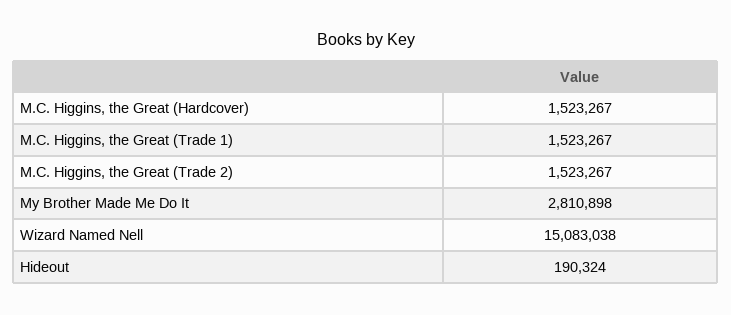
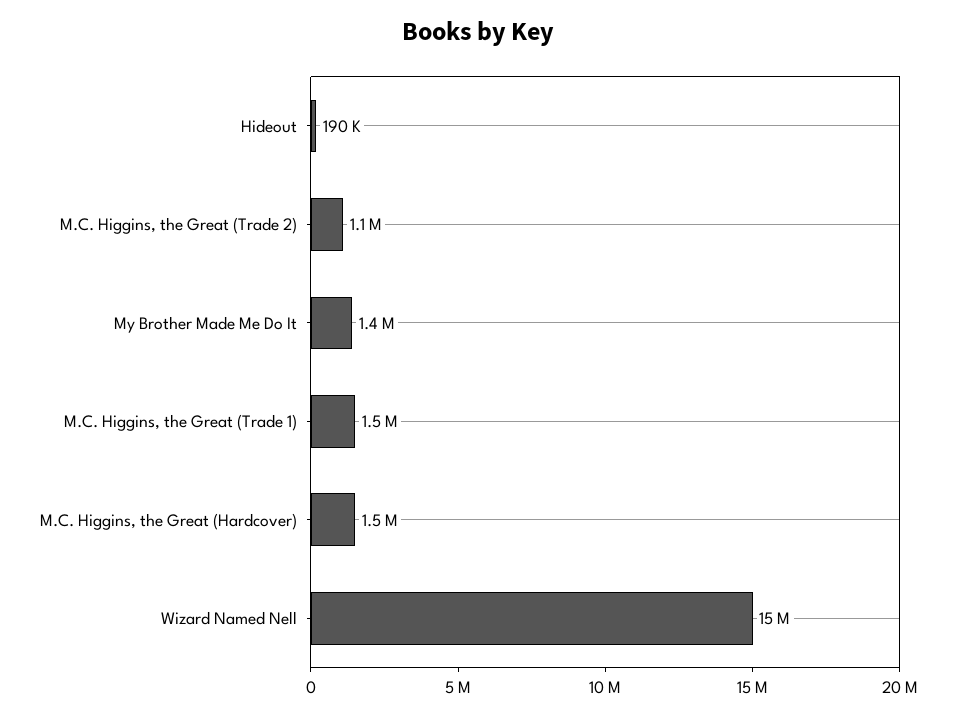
  {
    "M.C. Higgins, the Great (Hardcover)": 1523267,
    "M.C. Higgins, the Great (Trade 1)": 1523267,
-   "M.C. Higgins, the Great (Trade 2)": 1523267,
+   "M.C. Higgins, the Great (Trade 2)": 1100000,
-   "My Brother Made Me Do It": 2810898,
+   "My Brother Made Me Do It": 1400000,
    "Wizard Named Nell": 15083038,
    "Hideout": 190324
  }

